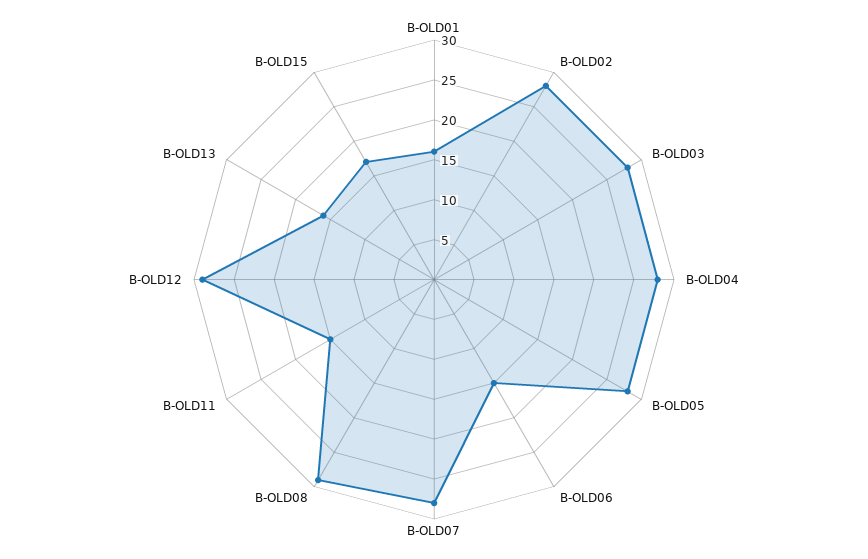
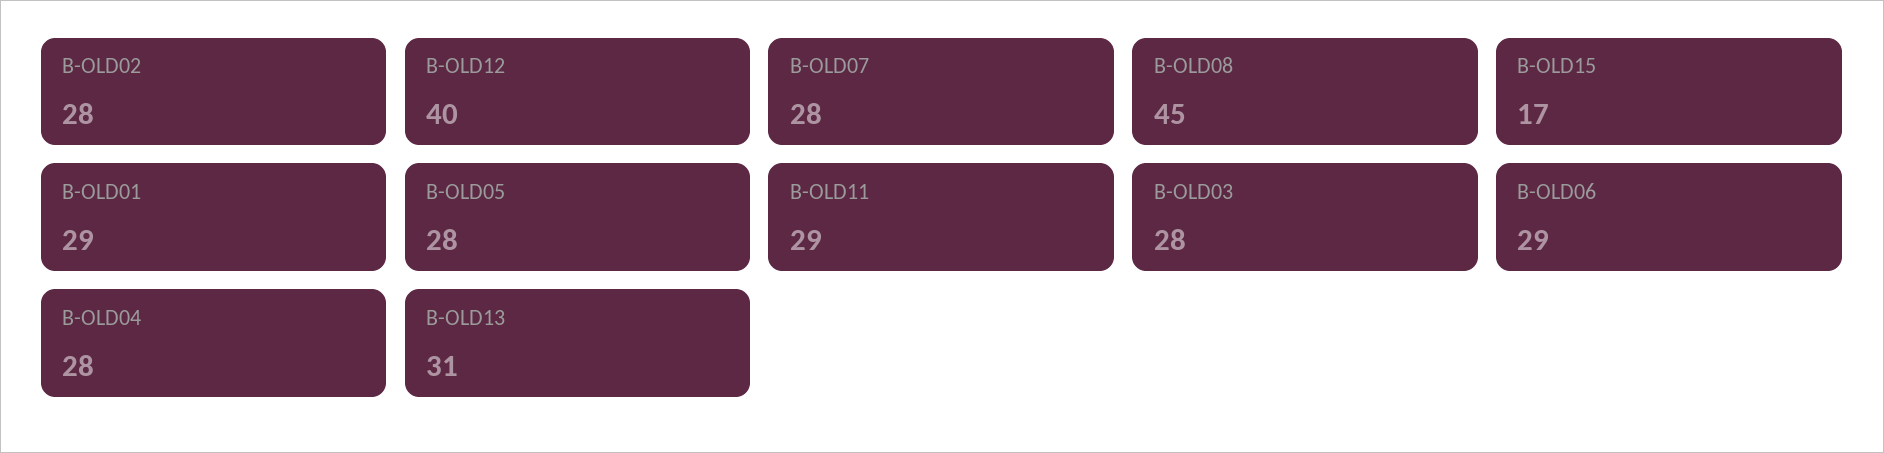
  {
-   "B-OLD01": 15,
+   "B-OLD01": 29,
    "B-OLD02": 28,
    "B-OLD03": 28,
    "B-OLD04": 28,
    "B-OLD05": 28,
-   "B-OLD06": 15,
+   "B-OLD06": 29,
    "B-OLD07": 28,
-   "B-OLD08": 30,
+   "B-OLD08": 45,
-   "B-OLD11": 15,
+   "B-OLD11": 29,
-   "B-OLD12": 30,
+   "B-OLD12": 40,
-   "B-OLD13": 15,
+   "B-OLD13": 31,
    "B-OLD15": 17
  }

